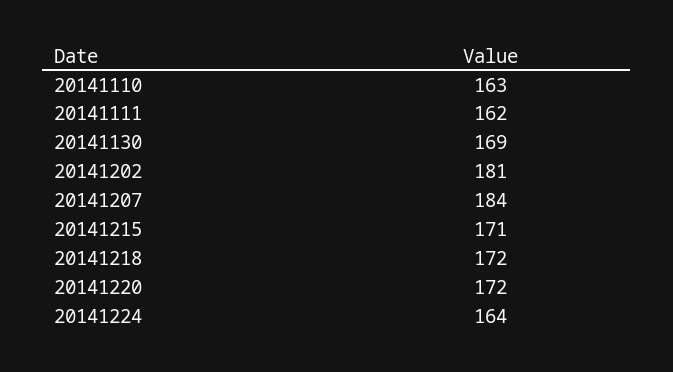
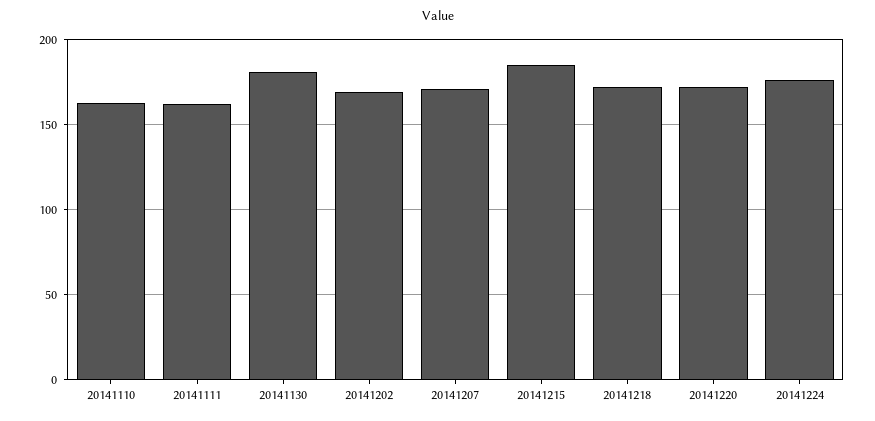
  {
    "20141110": 163,
    "20141111": 162,
-   "20141130": 169,
+   "20141130": 180,
-   "20141202": 181,
+   "20141202": 170,
-   "20141207": 184,
+   "20141207": 170,
-   "20141215": 171,
+   "20141215": 185,
    "20141218": 172,
    "20141220": 172,
-   "20141224": 164
+   "20141224": 175
  }

